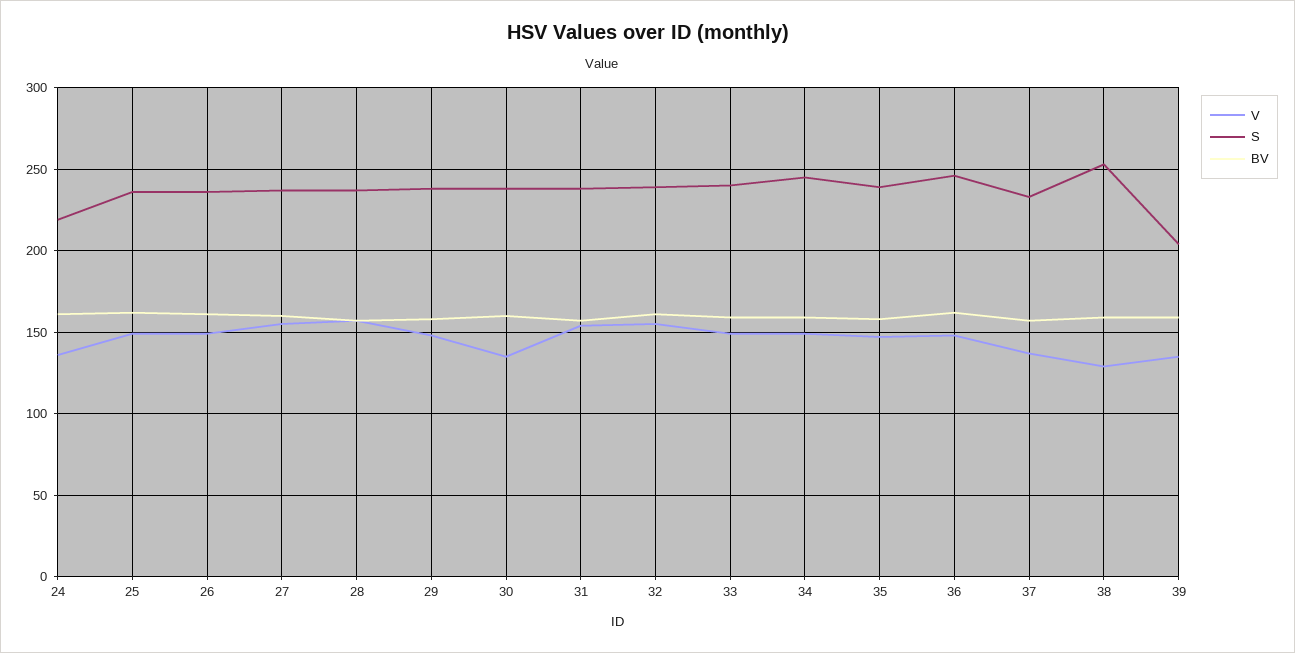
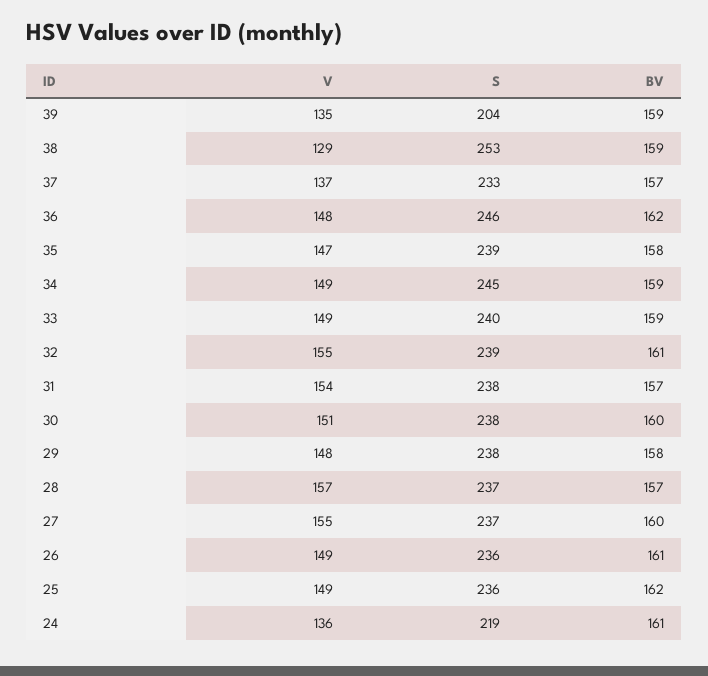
  {
    "V": {
      "24": 136,
      "25": 149,
      "26": 149,
      "27": 155,
      "28": 157,
      "29": 148,
-     "30": 135,
+     "30": 151,
      "31": 154,
      "32": 155,
      "33": 149,
      "34": 149,
      "35": 147,
      "36": 148,
      "37": 137,
      "38": 129,
      "39": 135
    },
    "S": {
      "24": 219,
      "25": 236,
      "26": 236,
      "27": 237,
      "28": 237,
      "29": 238,
      "30": 238,
      "31": 238,
      "32": 239,
      "33": 240,
      "34": 245,
      "35": 239,
      "36": 246,
      "37": 233,
      "38": 253,
      "39": 204
    },
    "BV": {
      "24": 161,
      "25": 162,
      "26": 161,
      "27": 160,
      "28": 157,
      "29": 158,
      "30": 160,
      "31": 157,
      "32": 161,
      "33": 159,
      "34": 159,
      "35": 158,
      "36": 162,
      "37": 157,
      "38": 159,
      "39": 159
    }
  }

